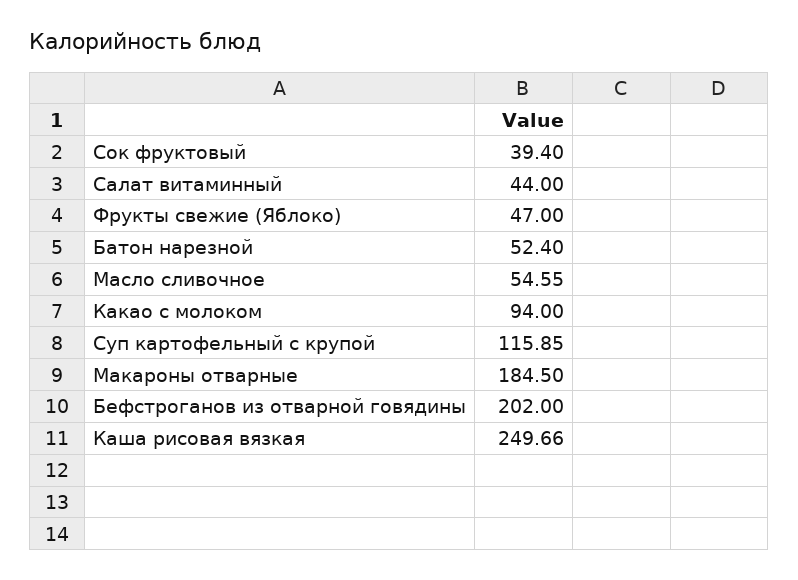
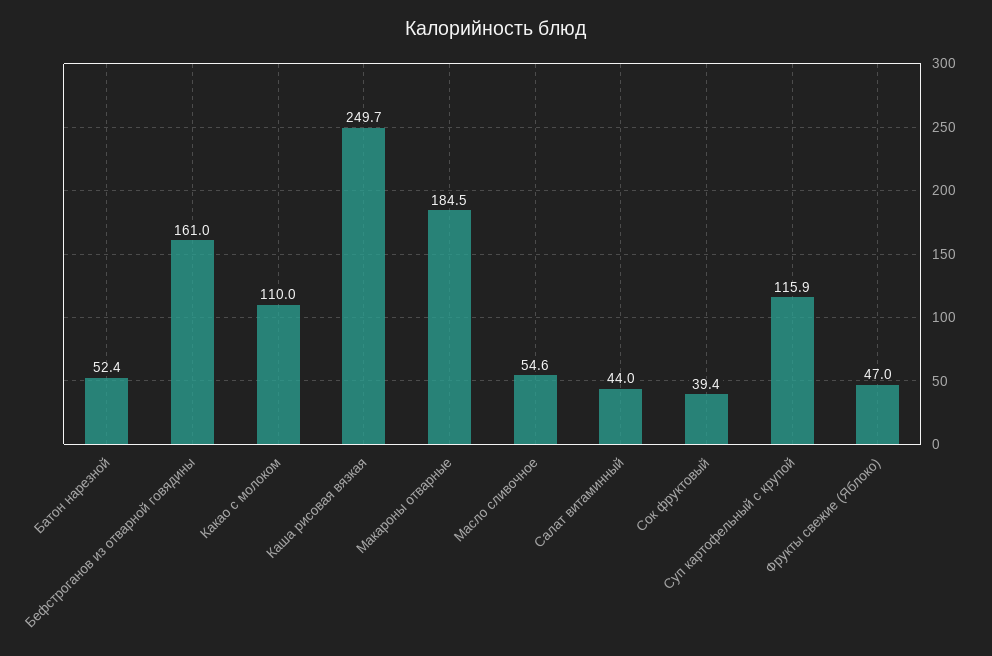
  {
    "Сок фруктовый": 39.4,
    "Салат витаминный": 44,
    "Фрукты свежие (Яблоко)": 47,
    "Батон нарезной": 52.4,
    "Масло сливочное": 54.55,
-   "Какао с молоком": 94,
+   "Какао с молоком": 110,
    "Суп картофельный с крупой": 115.85,
    "Макароны отварные": 184.5,
-   "Бефстроганов из отварной говядины": 202,
+   "Бефстроганов из отварной говядины": 161,
    "Каша рисовая вязкая": 249.66
  }

